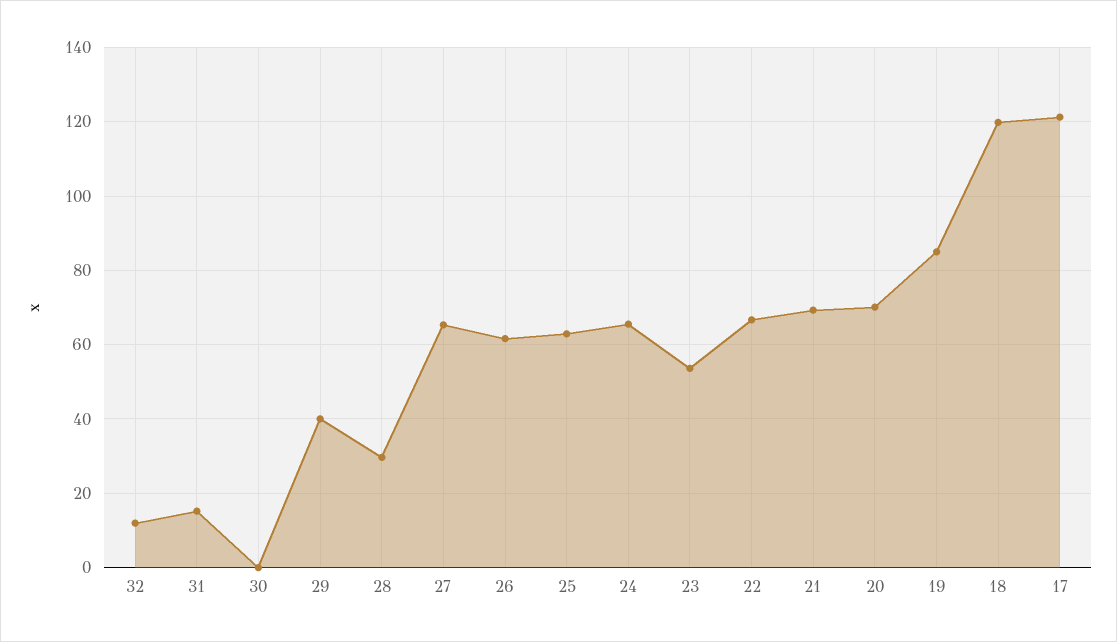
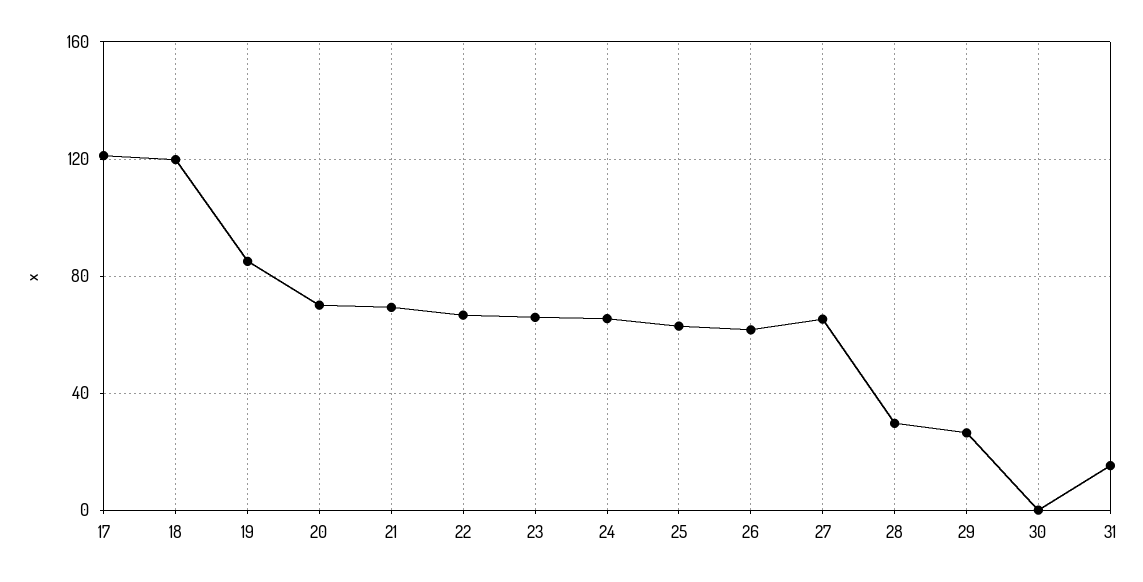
  {
-   "32": 12,
    "31": 16,
    "30": 0,
-   "29": 40,
+   "29": 25,
    "28": 30,
    "27": 66,
    "26": 62,
    "25": 62,
    "24": 66,
-   "23": 54,
+   "23": 65,
    "22": 66,
    "21": 70,
    "20": 70,
    "19": 86,
    "18": 120,
    "17": 122
  }

